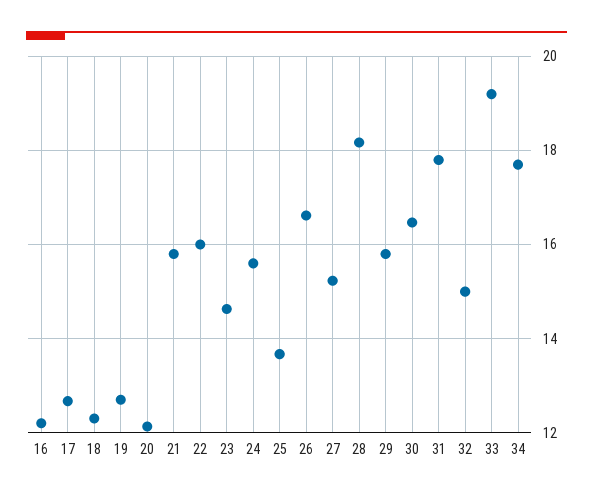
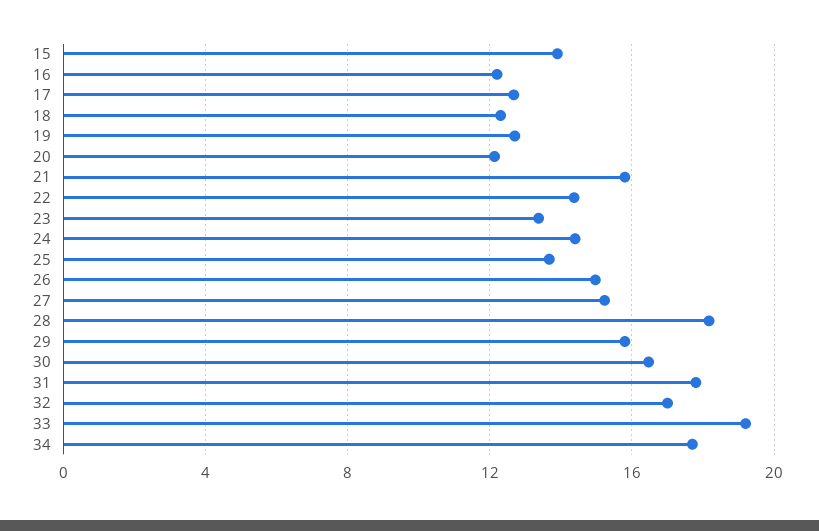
  {
    "16": 12.2,
    "17": 12.6,
    "18": 12.4,
    "19": 12.8,
    "20": 12.2,
    "21": 15.8,
-   "22": 16,
+   "22": 14.5,
-   "23": 14.6,
+   "23": 13.5,
-   "24": 15.6,
+   "24": 14.5,
    "25": 13.6,
-   "26": 16.6,
+   "26": 15,
    "27": 15.2,
    "28": 18.2,
    "29": 15.8,
    "30": 16.4,
    "31": 17.8,
-   "32": 15,
+   "32": 17,
    "33": 19.2,
-   "34": 17.8
+   "34": 17.8,
+   "15": 14
  }

